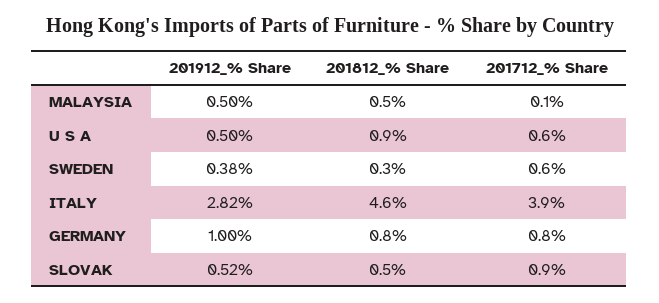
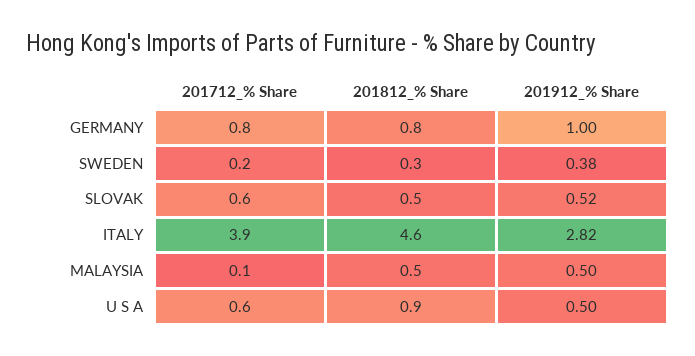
  {
    "201912_% Share": {
      "MALAYSIA": 0.5,
      "U S A": 0.5,
      "SWEDEN": 0.38,
      "ITALY": 2.82,
      "GERMANY": 1,
      "SLOVAK": 0.52
    },
    "201812_% Share": {
      "MALAYSIA": 0.5,
      "U S A": 0.9,
      "SWEDEN": 0.3,
      "ITALY": 4.6,
      "GERMANY": 0.8,
      "SLOVAK": 0.5
    },
    "201712_% Share": {
      "MALAYSIA": 0.1,
      "U S A": 0.6,
-     "SWEDEN": 0.6,
+     "SWEDEN": 0.2,
      "ITALY": 3.9,
      "GERMANY": 0.8,
-     "SLOVAK": 0.9
+     "SLOVAK": 0.6
    }
  }

